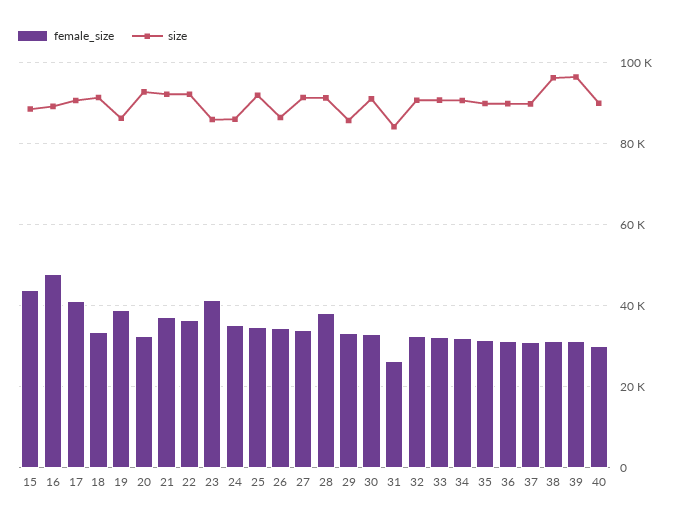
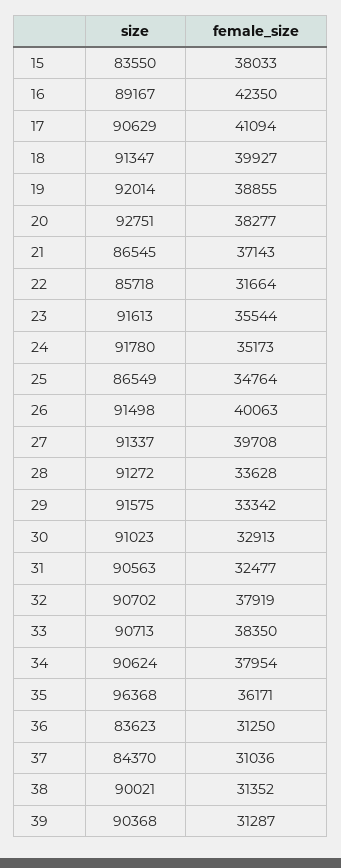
  {
    "female_size": {
-     "15": 44000,
+     "15": 38033,
-     "16": 48000,
+     "16": 42350,
      "17": 41094,
-     "18": 34000,
+     "18": 39927,
      "19": 38855,
-     "20": 32000,
+     "20": 38277,
      "21": 37143,
-     "22": 36000,
+     "22": 31664,
-     "23": 42000,
+     "23": 35544,
      "24": 35173,
      "25": 34764,
-     "26": 34000,
+     "26": 40063,
-     "27": 34000,
+     "27": 39708,
-     "28": 38000,
+     "28": 33628,
      "29": 33342,
      "30": 32913,
-     "31": 26000,
+     "31": 32477,
-     "32": 32000,
+     "32": 37919,
-     "33": 32000,
+     "33": 38350,
-     "34": 32000,
+     "34": 37954,
-     "35": 32000,
+     "35": 36171,
      "36": 31250,
      "37": 31036,
      "38": 31352,
-     "39": 31287,
+     "39": 31287
-     "40": 30000
    },
    "size": {
-     "15": 88000,
+     "15": 83550,
      "16": 89167,
      "17": 90629,
      "18": 91347,
-     "19": 86000,
+     "19": 92014,
      "20": 92751,
-     "21": 92000,
+     "21": 86545,
-     "22": 92000,
+     "22": 85718,
-     "23": 86000,
+     "23": 91613,
-     "24": 86000,
+     "24": 91780,
-     "25": 92000,
+     "25": 86549,
-     "26": 86000,
+     "26": 91498,
      "27": 91337,
      "28": 91272,
-     "29": 86000,
+     "29": 91575,
      "30": 91023,
-     "31": 84000,
+     "31": 90563,
      "32": 90702,
      "33": 90713,
      "34": 90624,
-     "35": 90000,
+     "35": 96368,
-     "36": 90000,
+     "36": 83623,
-     "37": 90000,
+     "37": 84370,
-     "38": 96000,
+     "38": 90021,
-     "39": 96000,
+     "39": 90368
-     "40": 90000
    }
  }

